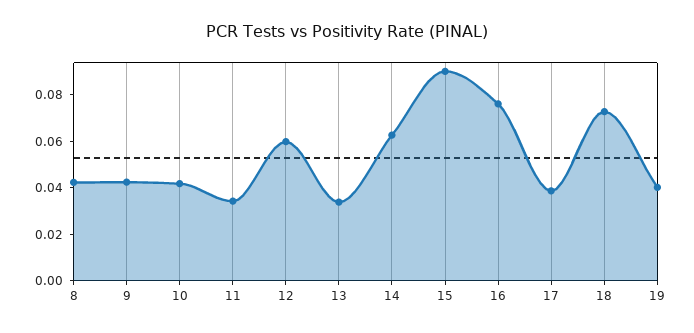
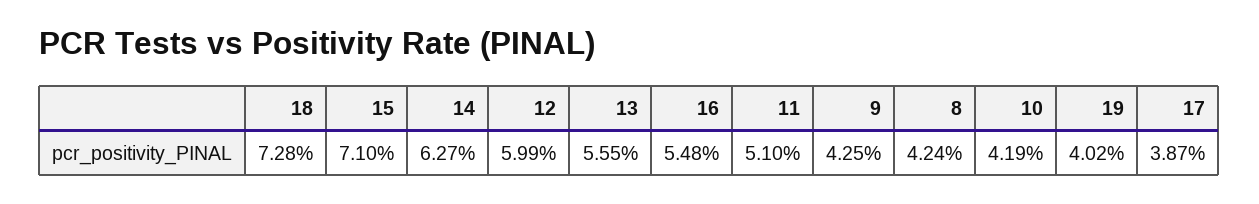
  {
    "8": 0.0424,
    "9": 0.0425,
    "10": 0.0419,
-   "11": 0.035,
+   "11": 0.051,
    "12": 0.0599,
-   "13": 0.035,
+   "13": 0.0555,
    "14": 0.0627,
-   "15": 0.09,
+   "15": 0.071,
-   "16": 0.075,
+   "16": 0.0548,
    "17": 0.0387,
    "18": 0.0728,
    "19": 0.0402
  }

